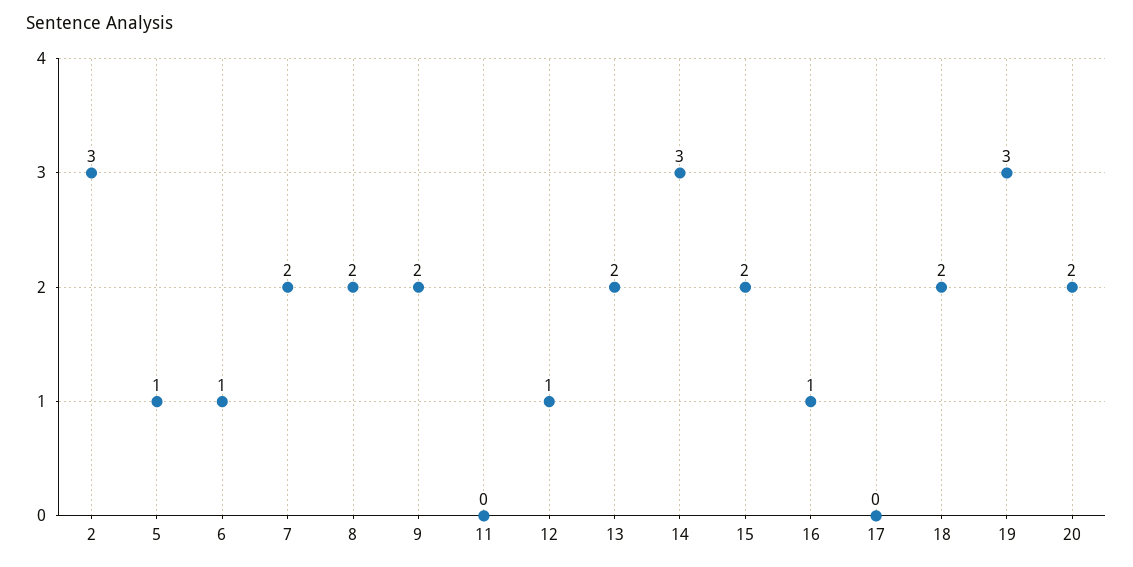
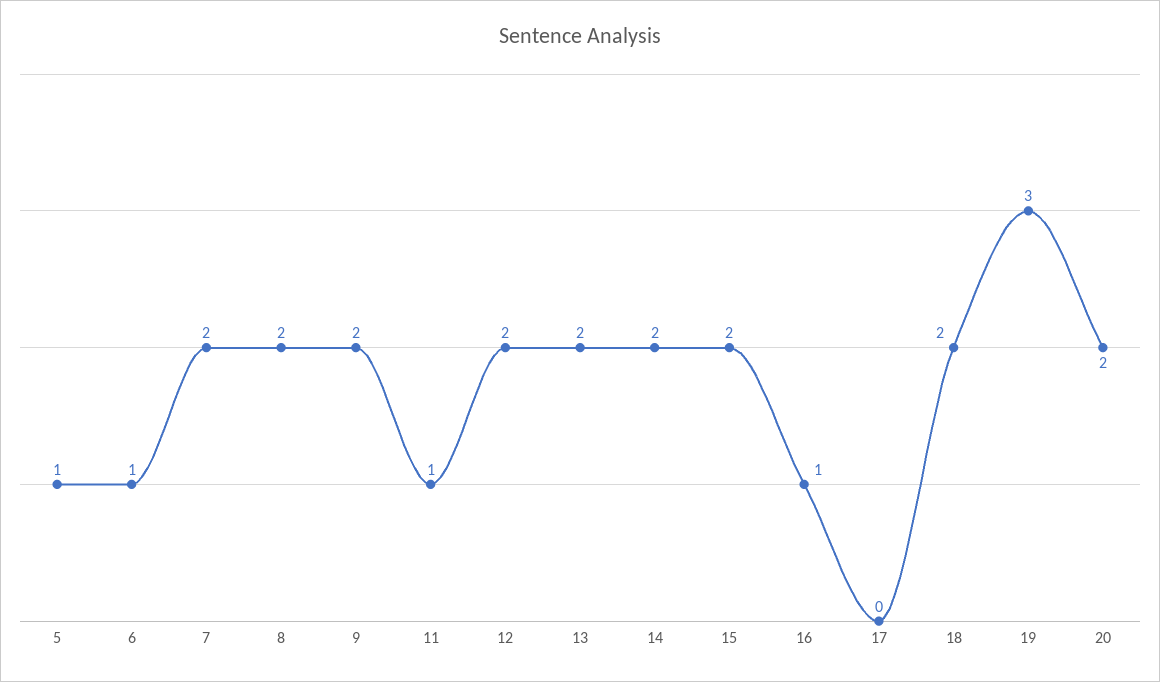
  {
-   "2": 3,
    "5": 1,
    "6": 1,
    "7": 2,
    "8": 2,
    "9": 2,
-   "11": 0,
+   "11": 1,
-   "12": 1,
+   "12": 2,
    "13": 2,
-   "14": 3,
+   "14": 2,
    "15": 2,
    "16": 1,
    "17": 0,
    "18": 2,
    "19": 3,
    "20": 2
  }

